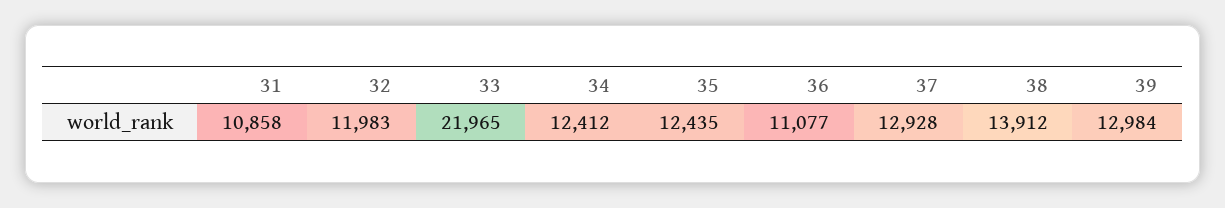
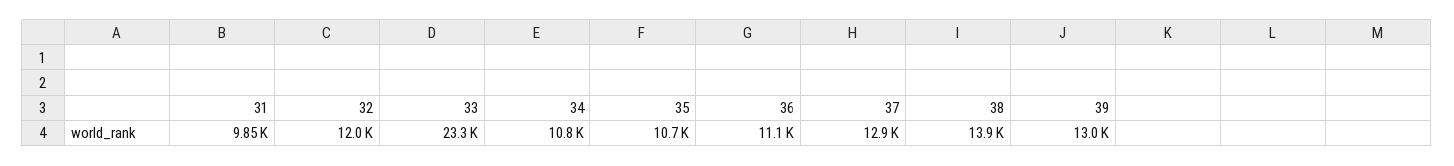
  {
-   "31": 10858,
+   "31": 9850,
    "32": 11983,
-   "33": 21965,
+   "33": 23300,
-   "34": 12412,
+   "34": 10800,
-   "35": 12435,
+   "35": 10700,
    "36": 11077,
    "37": 12928,
    "38": 13912,
    "39": 12984
  }

